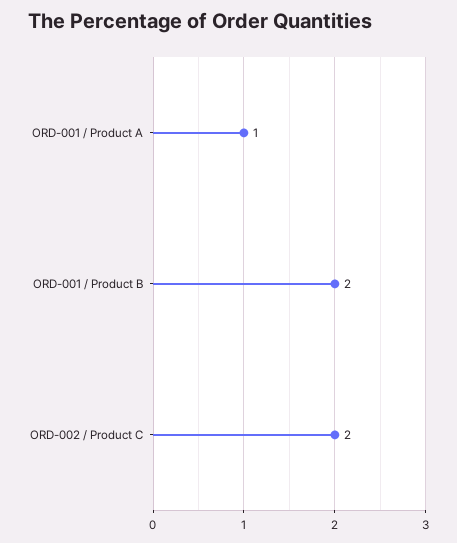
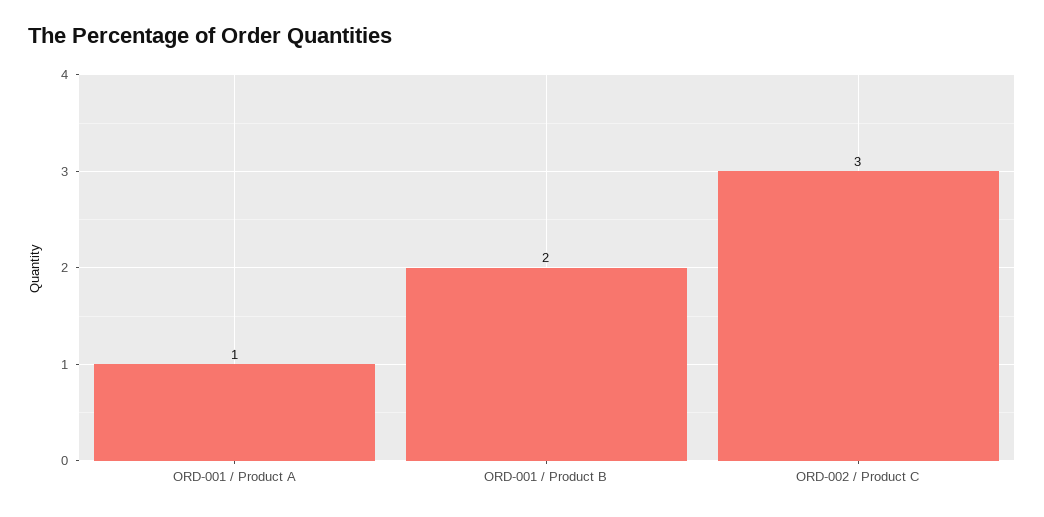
  {
    "ORD-001 / Product A": 1,
    "ORD-001 / Product B": 2,
-   "ORD-002 / Product C": 2
+   "ORD-002 / Product C": 3
  }

